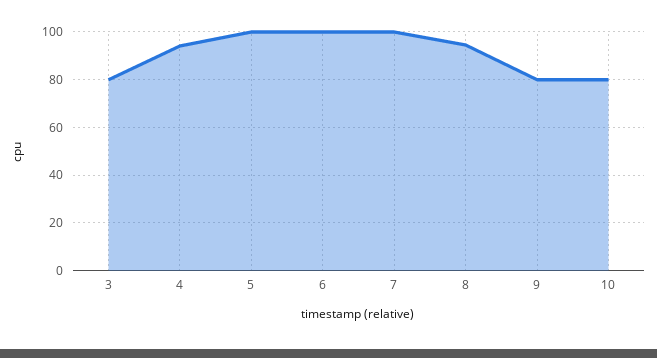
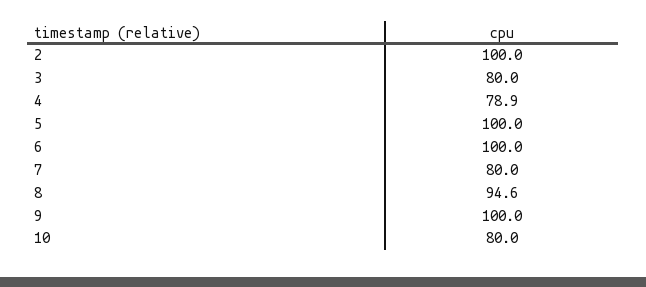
  {
    "3": 80,
-   "4": 95,
+   "4": 78.9,
    "5": 100,
    "6": 100,
-   "7": 100,
+   "7": 80,
    "8": 94.6,
-   "9": 80,
+   "9": 100,
-   "10": 80
+   "10": 80,
+   "2": 100
  }

